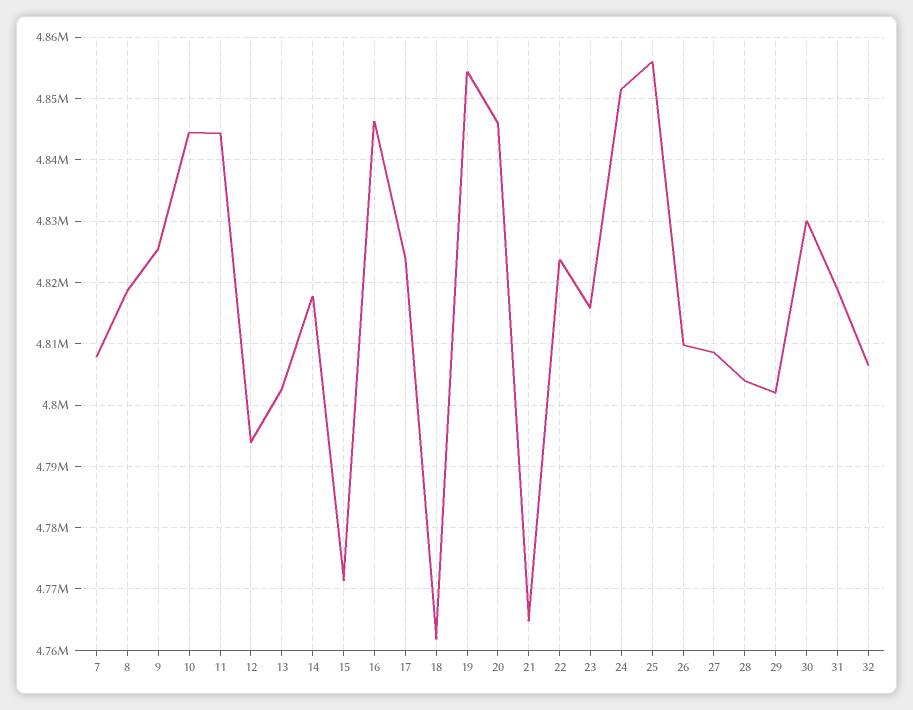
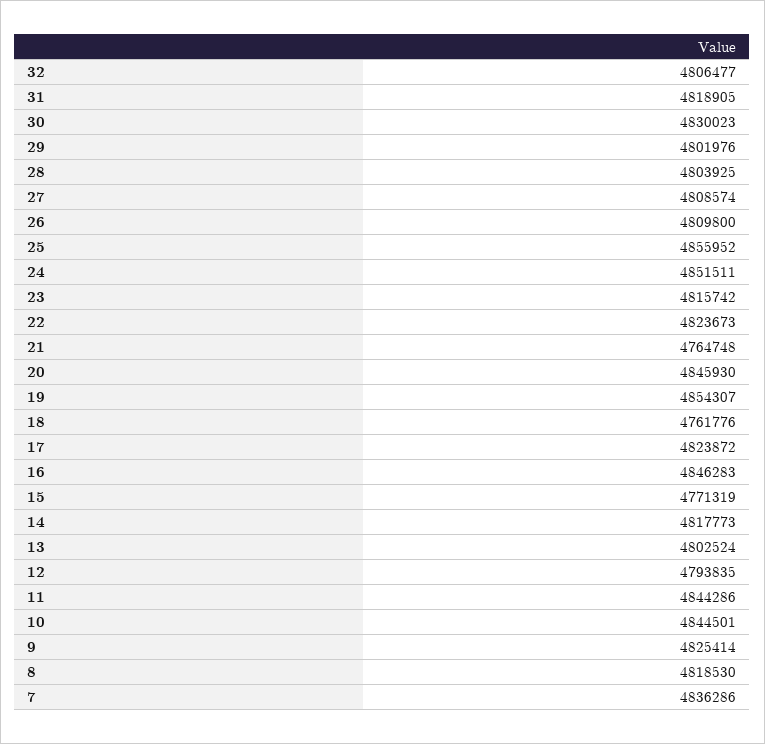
  {
-   "7": 4808000,
+   "7": 4836286,
    "8": 4818530,
    "9": 4825414,
    "10": 4844501,
    "11": 4844286,
    "12": 4793835,
    "13": 4802524,
    "14": 4817773,
    "15": 4771319,
    "16": 4846283,
    "17": 4823872,
    "18": 4761776,
    "19": 4854307,
    "20": 4845930,
    "21": 4764748,
    "22": 4823673,
    "23": 4815742,
    "24": 4851511,
    "25": 4855952,
    "26": 4809800,
    "27": 4808574,
    "28": 4803925,
    "29": 4801976,
    "30": 4830023,
    "31": 4818905,
    "32": 4806477
  }

